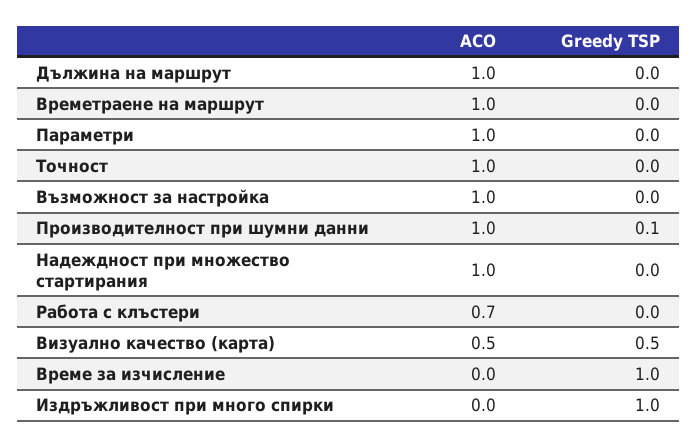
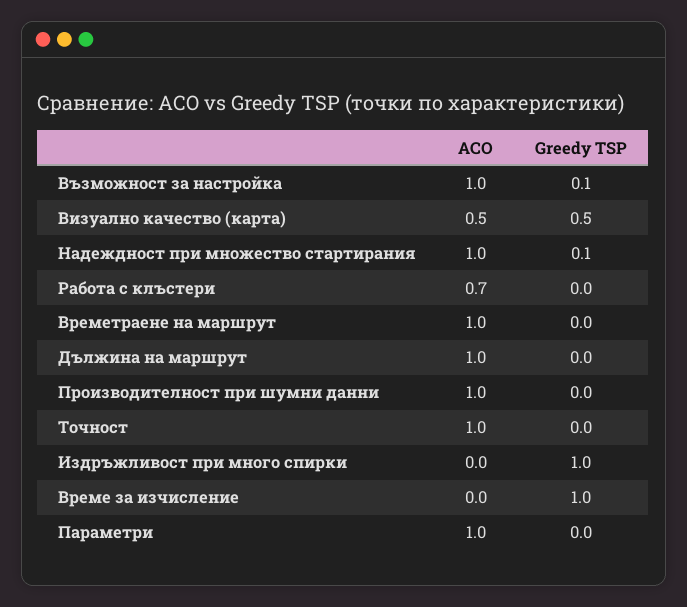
  {
    "ACO": {
      "Дължина на маршрут": 1,
      "Времетраене на маршрут": 1,
      "Параметри": 1,
      "Точност": 1,
      "Възможност за настройка": 1,
      "Производителност при шумни данни": 1,
      "Надеждност при множество стартирания": 1,
      "Работа с клъстери": 0.7,
      "Визуално качество (карта)": 0.5,
      "Време за изчисление": 0,
      "Издръжливост при много спирки": 0
    },
    "Greedy TSP": {
      "Дължина на маршрут": 0,
      "Времетраене на маршрут": 0,
      "Параметри": 0,
      "Точност": 0,
-     "Възможност за настройка": 0,
+     "Възможност за настройка": 0.1,
-     "Производителност при шумни данни": 0.1,
+     "Производителност при шумни данни": 0,
-     "Надеждност при множество стартирания": 0,
+     "Надеждност при множество стартирания": 0.1,
      "Работа с клъстери": 0,
      "Визуално качество (карта)": 0.5,
      "Време за изчисление": 1,
      "Издръжливост при много спирки": 1
    }
  }

